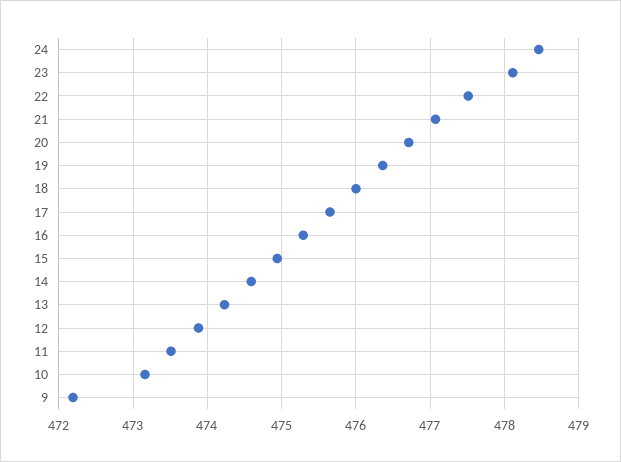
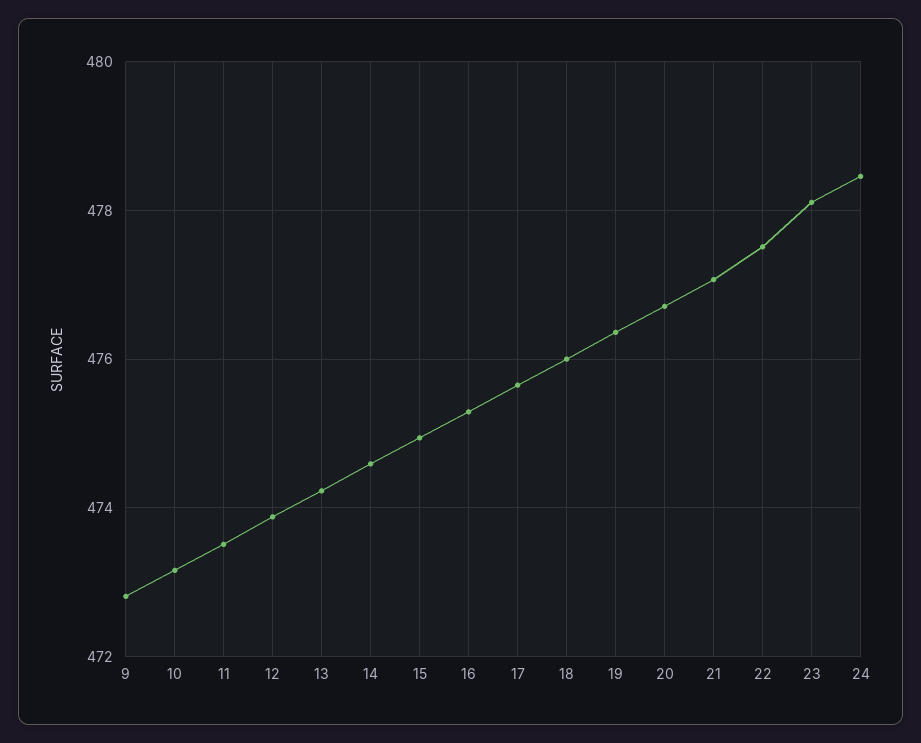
  {
    "24": 478.5,
    "23": 478.1,
    "22": 477.5,
    "21": 477.1,
    "20": 476.7,
    "19": 476.4,
    "18": 476,
    "17": 475.7,
    "16": 475.3,
    "15": 474.9,
    "14": 474.6,
    "13": 474.2,
    "12": 473.9,
    "11": 473.5,
    "10": 473.2,
-   "9": 472.2
+   "9": 472.8
  }

